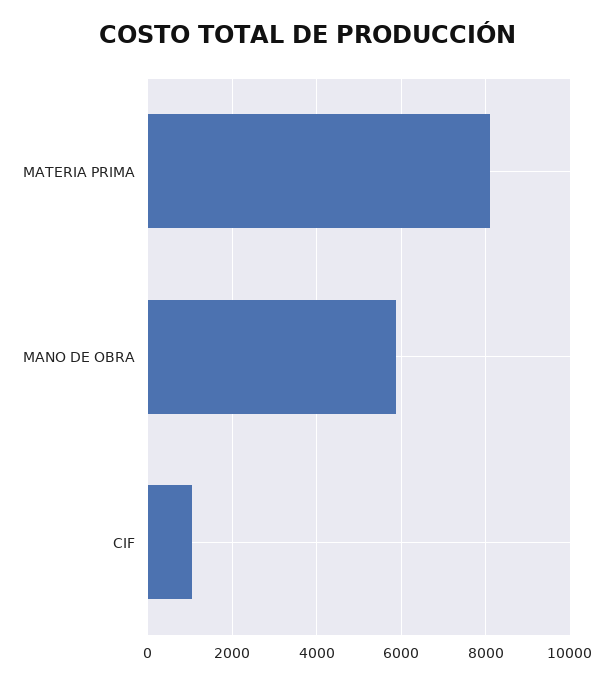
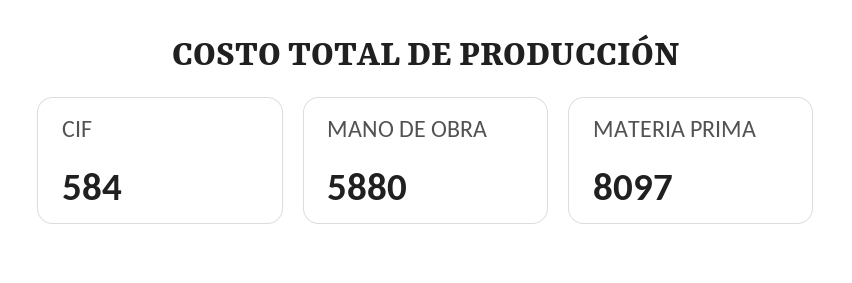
  {
    "MATERIA PRIMA": 8097,
    "MANO DE OBRA": 5880,
-   "CIF": 1000
+   "CIF": 584
  }

